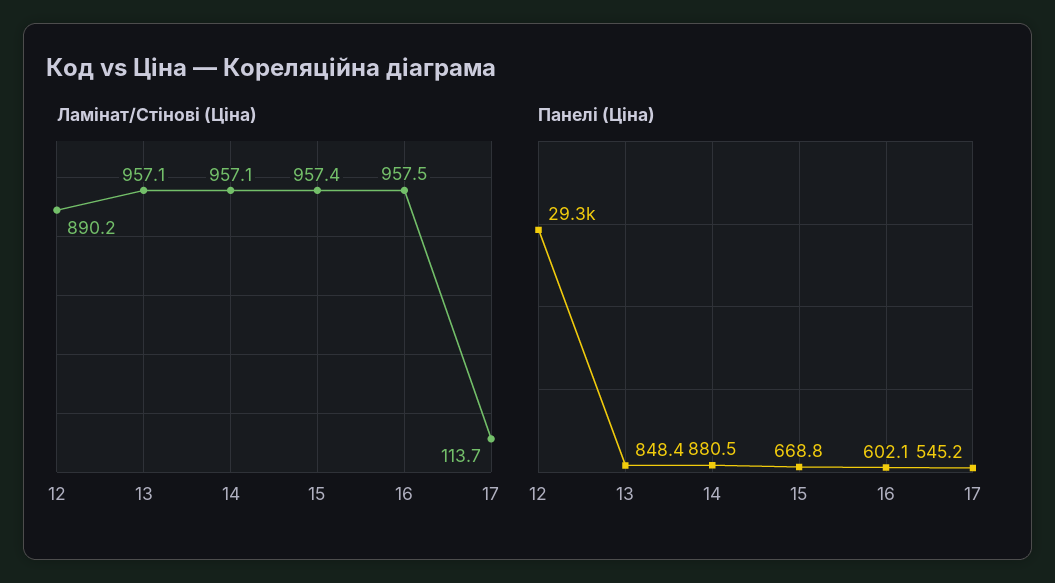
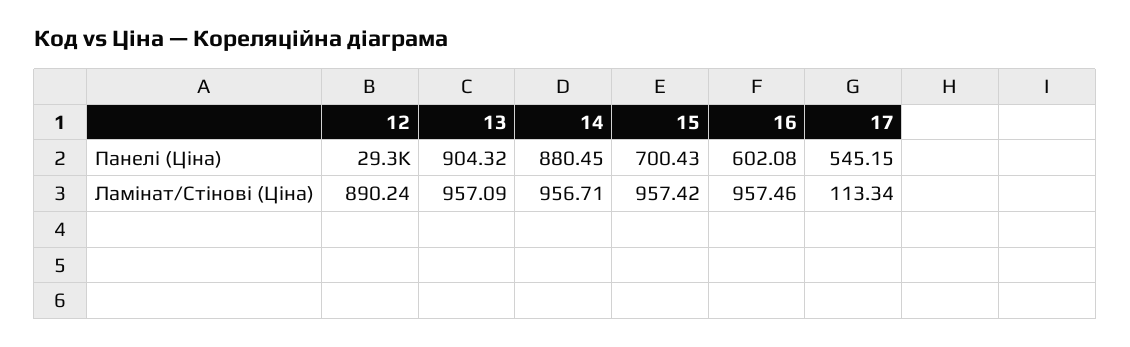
  {
    "Ламінат/Стінові (Ціна)": {
      "12": 890.24,
      "13": 957.09,
-     "14": 957.1,
+     "14": 956.71,
      "15": 957.42,
      "16": 957.46,
-     "17": 113.7
+     "17": 113.34
    },
    "Панелі (Ціна)": {
      "12": 29300,
-     "13": 848.4,
+     "13": 904.32,
      "14": 880.45,
-     "15": 668.8,
+     "15": 700.43,
      "16": 602.08,
      "17": 545.15
    }
  }

